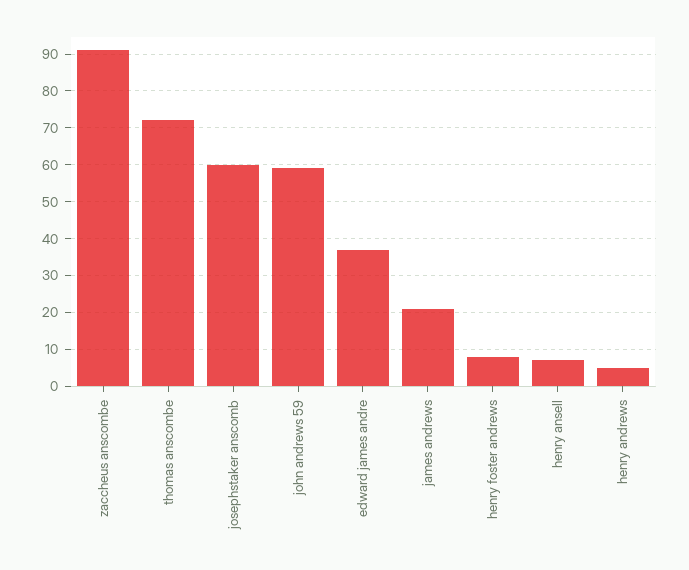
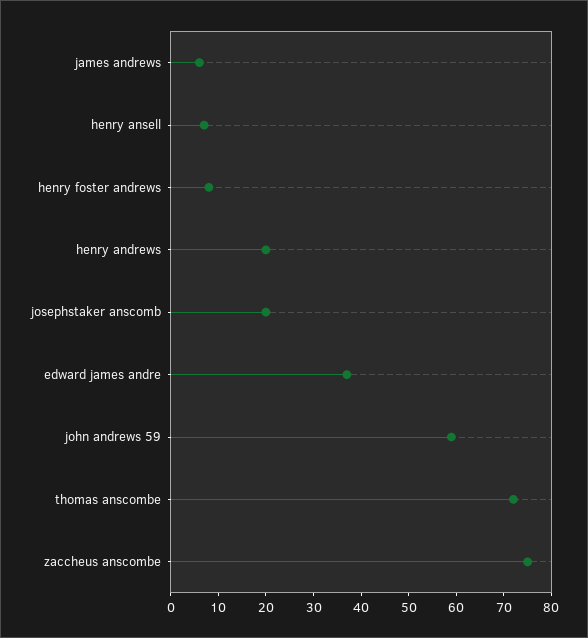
  {
-   "zaccheus anscombe": 90,
+   "zaccheus anscombe": 75,
    "thomas anscombe": 70,
-   "josephstaker anscomb": 60,
+   "josephstaker anscomb": 20,
    "john andrews 59": 60,
    "edward james andre": 35,
-   "james andrews": 20,
+   "james andrews": 5,
    "henry foster andrews": 10,
    "henry ansell": 5,
-   "henry andrews": 5
+   "henry andrews": 20
  }

